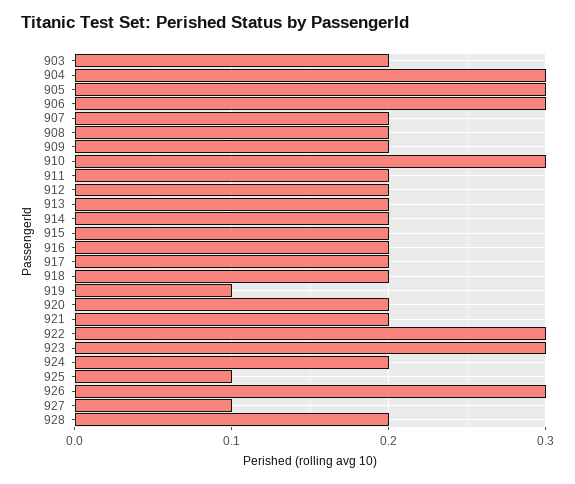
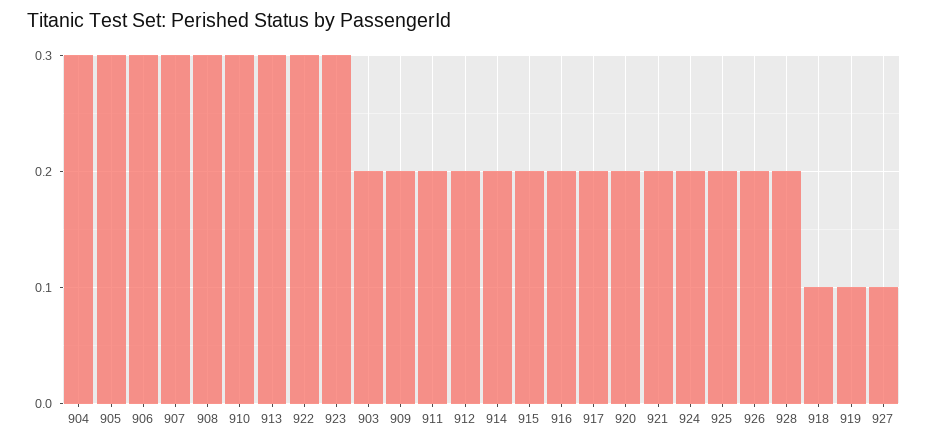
  {
    "903": 0.2,
    "904": 0.3,
    "905": 0.3,
    "906": 0.3,
-   "907": 0.2,
+   "907": 0.3,
-   "908": 0.2,
+   "908": 0.3,
    "909": 0.2,
    "910": 0.3,
    "911": 0.2,
    "912": 0.2,
-   "913": 0.2,
+   "913": 0.3,
    "914": 0.2,
    "915": 0.2,
    "916": 0.2,
    "917": 0.2,
-   "918": 0.2,
+   "918": 0.1,
    "919": 0.1,
    "920": 0.2,
    "921": 0.2,
    "922": 0.3,
    "923": 0.3,
    "924": 0.2,
-   "925": 0.1,
+   "925": 0.2,
-   "926": 0.3,
+   "926": 0.2,
    "927": 0.1,
    "928": 0.2
  }

